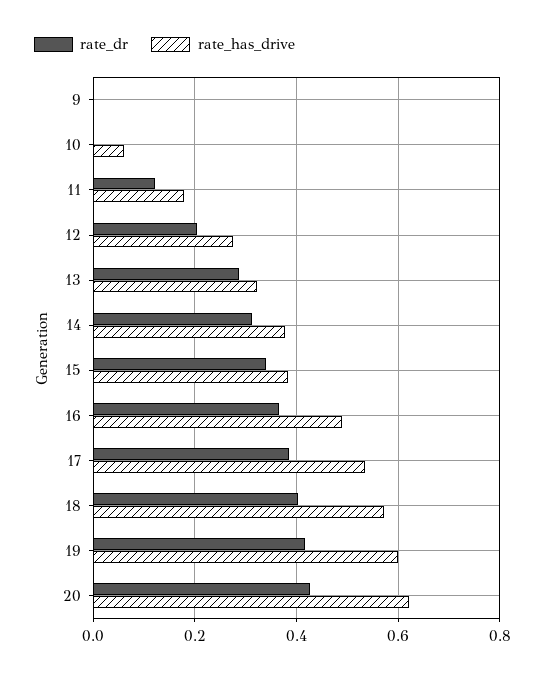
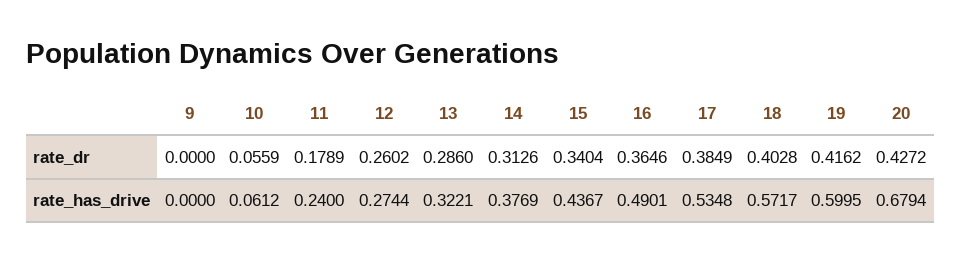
  {
    "rate_dr": {
      "9": 0,
-     "10": 0,
+     "10": 0.0559,
-     "11": 0.12,
+     "11": 0.1789,
-     "12": 0.2,
+     "12": 0.2602,
      "13": 0.286,
      "14": 0.3126,
      "15": 0.3404,
      "16": 0.3646,
      "17": 0.3849,
      "18": 0.4028,
      "19": 0.4162,
      "20": 0.4272
    },
    "rate_has_drive": {
      "9": 0,
      "10": 0.0612,
-     "11": 0.18,
+     "11": 0.24,
      "12": 0.2744,
      "13": 0.3221,
      "14": 0.3769,
-     "15": 0.38,
+     "15": 0.4367,
      "16": 0.4901,
      "17": 0.5348,
      "18": 0.5717,
      "19": 0.5995,
-     "20": 0.62
+     "20": 0.6794
    }
  }

